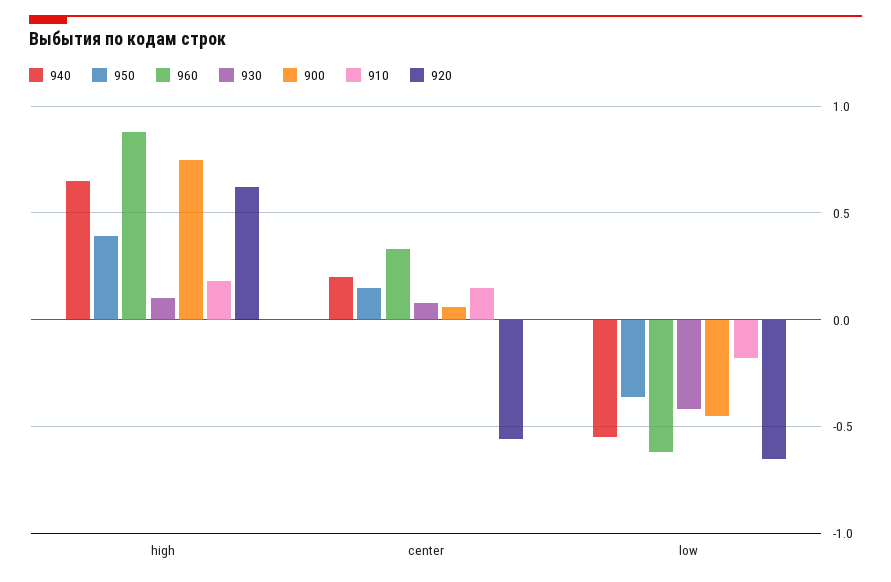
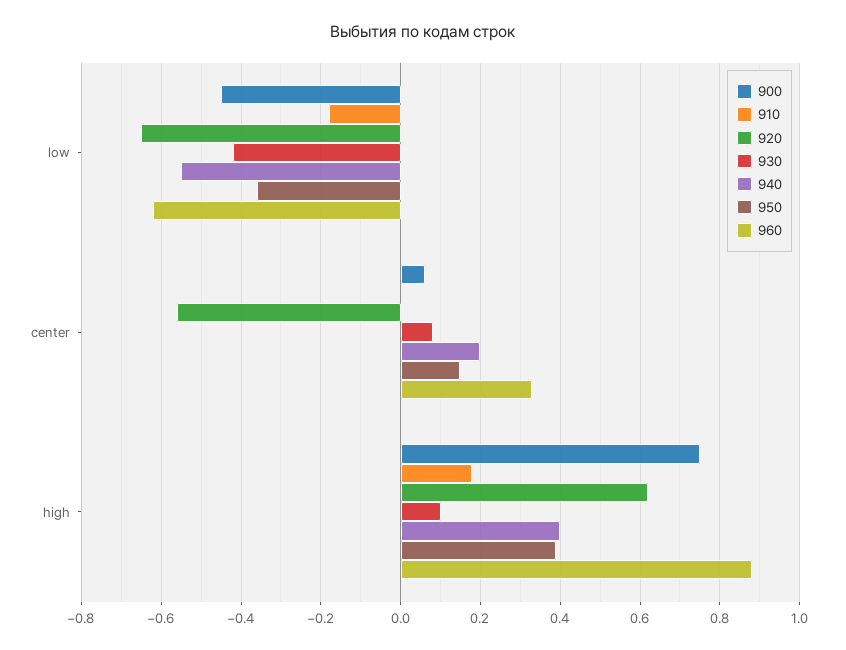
  {
    "940": {
-     "high": 0.65,
+     "high": 0.4,
      "center": 0.2,
      "low": -0.55
    },
    "950": {
      "high": 0.4,
      "center": 0.15,
      "low": -0.35
    },
    "960": {
      "high": 0.9,
      "center": 0.35,
      "low": -0.6
    },
    "930": {
      "high": 0.1,
      "center": 0.1,
      "low": -0.4
    },
    "900": {
      "high": 0.75,
      "center": 0.05,
      "low": -0.45
    },
    "910": {
      "high": 0.2,
-     "center": 0.15,
+     "center": 0,
      "low": -0.2
    },
    "920": {
      "high": 0.6,
      "center": -0.55,
      "low": -0.65
    }
  }

